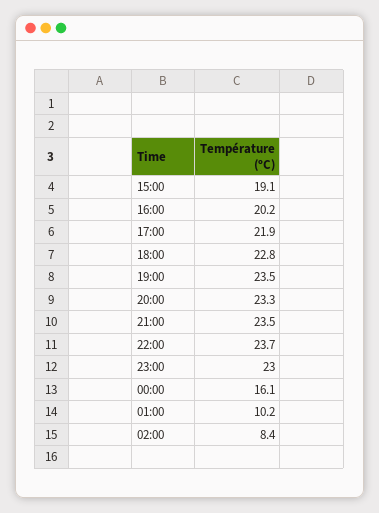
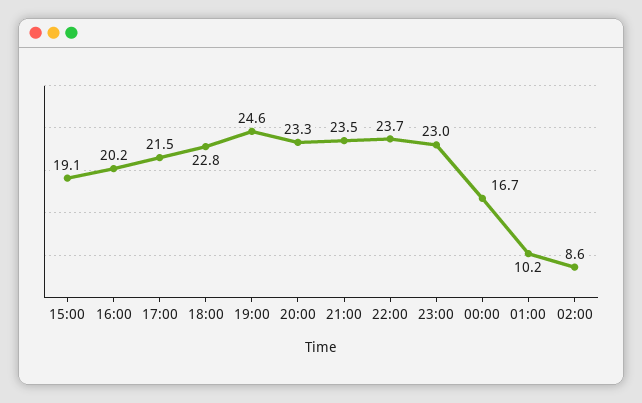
  {
    "15:00": 19.1,
    "16:00": 20.2,
-   "17:00": 21.9,
+   "17:00": 21.5,
    "18:00": 22.8,
-   "19:00": 23.5,
+   "19:00": 24.6,
    "20:00": 23.3,
    "21:00": 23.5,
    "22:00": 23.7,
    "23:00": 23,
-   "00:00": 16.1,
+   "00:00": 16.7,
    "01:00": 10.2,
-   "02:00": 8.4
+   "02:00": 8.6
  }

